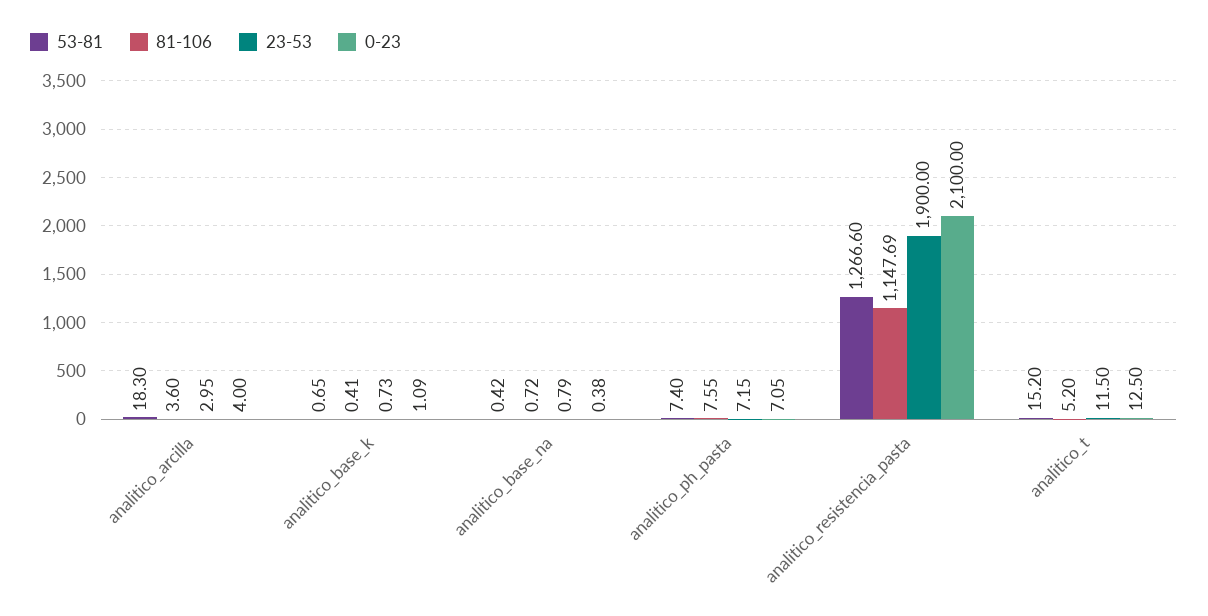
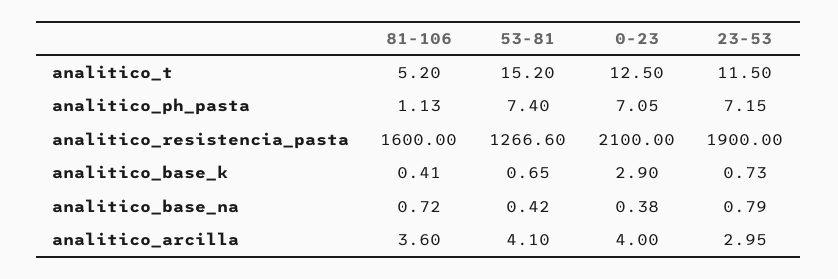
  {
    "53-81": {
-     "analitico_arcilla": 18.3,
+     "analitico_arcilla": 4.1,
      "analitico_base_k": 0.65,
      "analitico_base_na": 0.42,
      "analitico_ph_pasta": 7.4,
      "analitico_resistencia_pasta": 1266.6,
      "analitico_t": 15.2
    },
    "81-106": {
      "analitico_arcilla": 3.6,
      "analitico_base_k": 0.41,
      "analitico_base_na": 0.72,
-     "analitico_ph_pasta": 7.55,
+     "analitico_ph_pasta": 1.13,
-     "analitico_resistencia_pasta": 1147.69,
+     "analitico_resistencia_pasta": 1600,
      "analitico_t": 5.2
    },
    "23-53": {
      "analitico_arcilla": 2.95,
      "analitico_base_k": 0.73,
      "analitico_base_na": 0.79,
      "analitico_ph_pasta": 7.15,
      "analitico_resistencia_pasta": 1900,
      "analitico_t": 11.5
    },
    "0-23": {
      "analitico_arcilla": 4,
-     "analitico_base_k": 1.09,
+     "analitico_base_k": 2.9,
      "analitico_base_na": 0.38,
      "analitico_ph_pasta": 7.05,
      "analitico_resistencia_pasta": 2100,
      "analitico_t": 12.5
    }
  }

